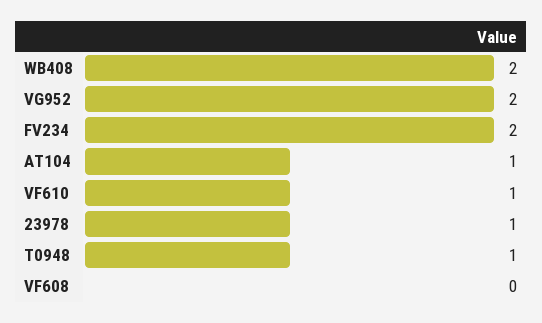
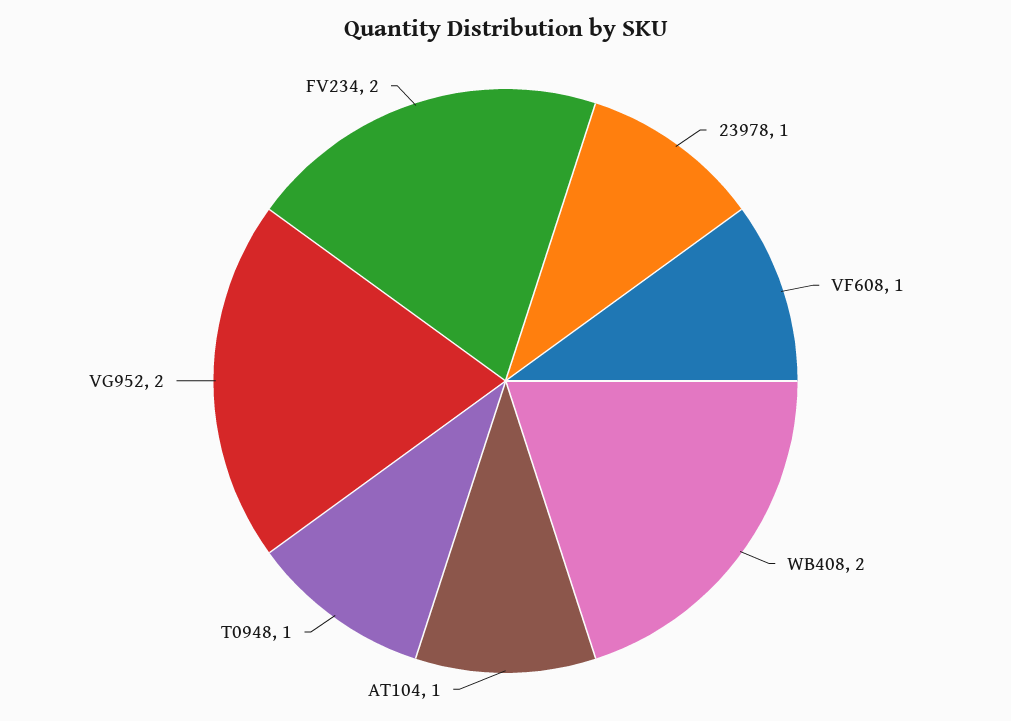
  {
    "WB408": 2,
    "VG952": 2,
    "FV234": 2,
    "AT104": 1,
-   "VF610": 1,
    "23978": 1,
    "T0948": 1,
-   "VF608": 0
+   "VF608": 1
  }

